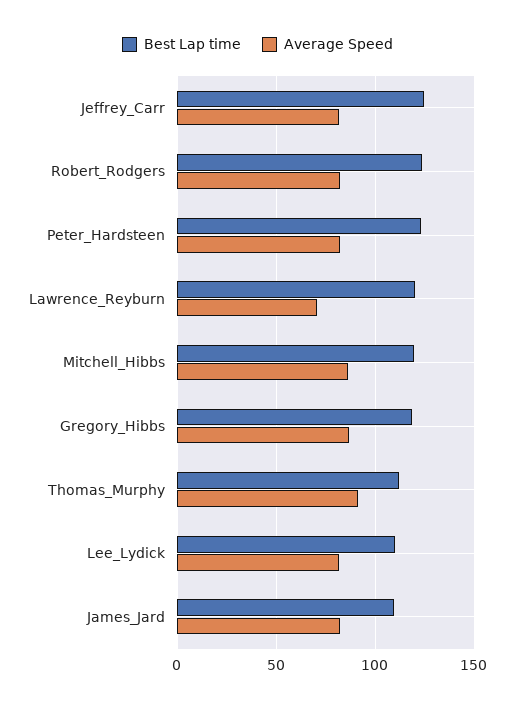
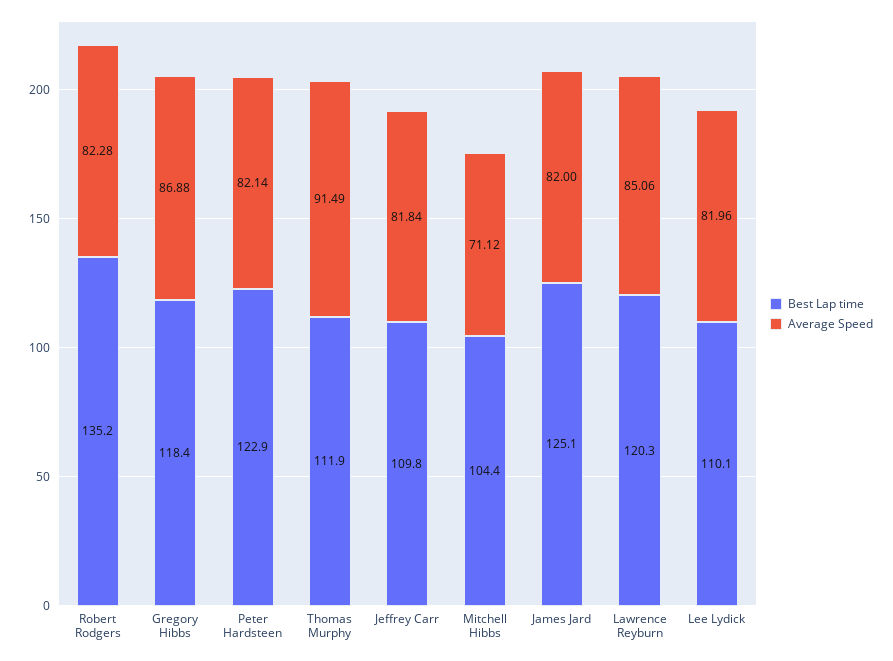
  {
    "Best Lap time": {
-     "Jeffrey_Carr": 125,
+     "Jeffrey_Carr": 109.8,
-     "Robert_Rodgers": 125,
+     "Robert_Rodgers": 135.2,
      "Peter_Hardsteen": 122.9,
      "Lawrence_Reyburn": 120.3,
-     "Mitchell_Hibbs": 120,
+     "Mitchell_Hibbs": 104.4,
      "Gregory_Hibbs": 118.4,
      "Thomas_Murphy": 111.9,
      "Lee_Lydick": 110.1,
-     "James_Jard": 110
+     "James_Jard": 125.1
    },
    "Average Speed": {
      "Jeffrey_Carr": 81.84,
      "Robert_Rodgers": 82.28,
      "Peter_Hardsteen": 82.14,
-     "Lawrence_Reyburn": 70,
+     "Lawrence_Reyburn": 85.06,
-     "Mitchell_Hibbs": 85,
+     "Mitchell_Hibbs": 71.12,
      "Gregory_Hibbs": 86.88,
      "Thomas_Murphy": 91.49,
      "Lee_Lydick": 81.96,
      "James_Jard": 82
    }
  }

